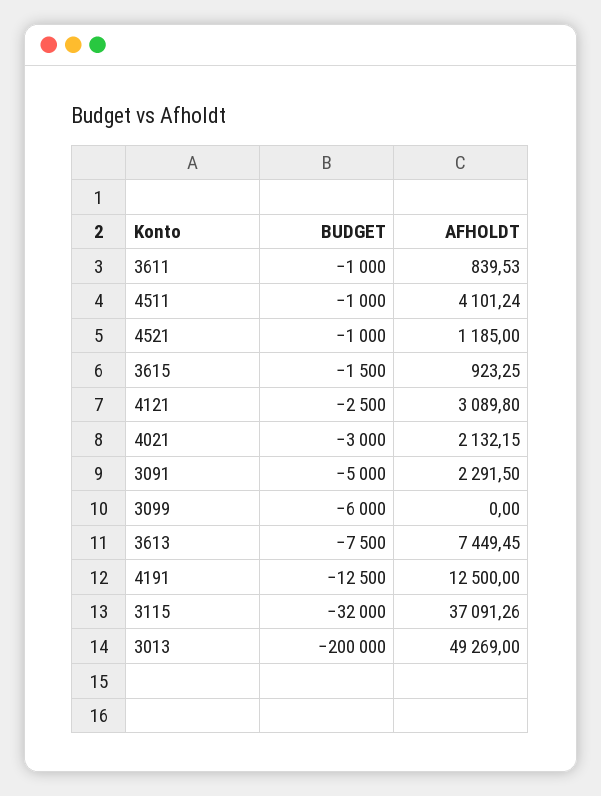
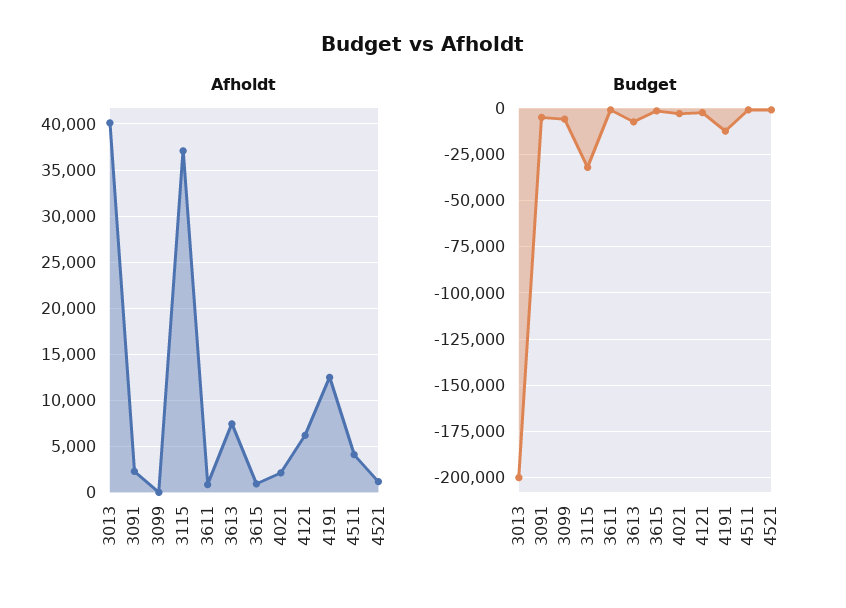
  {
    "BUDGET": {
      "3611": -1000,
      "4511": -1000,
      "4521": -1000,
      "3615": -1500,
      "4121": -2500,
      "4021": -3000,
      "3091": -5000,
      "3099": -6000,
      "3613": -7500,
      "4191": -12500,
      "3115": -32000,
      "3013": -200000
    },
    "AFHOLDT": {
      "3611": 839.53,
      "4511": 4101.24,
      "4521": 1185,
      "3615": 923.25,
-     "4121": 3089.8,
+     "4121": 6000,
      "4021": 2132.15,
      "3091": 2291.5,
      "3099": 0,
      "3613": 7449.45,
      "4191": 12500,
      "3115": 37091.26,
-     "3013": 49269
+     "3013": 40000
    }
  }

